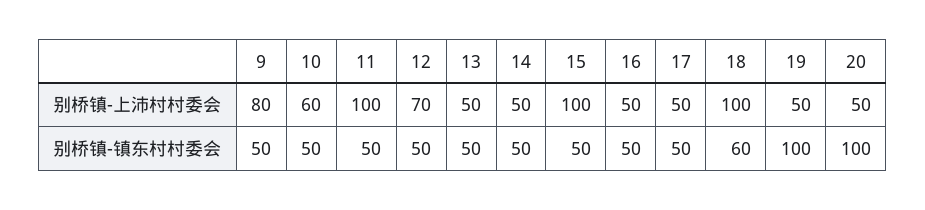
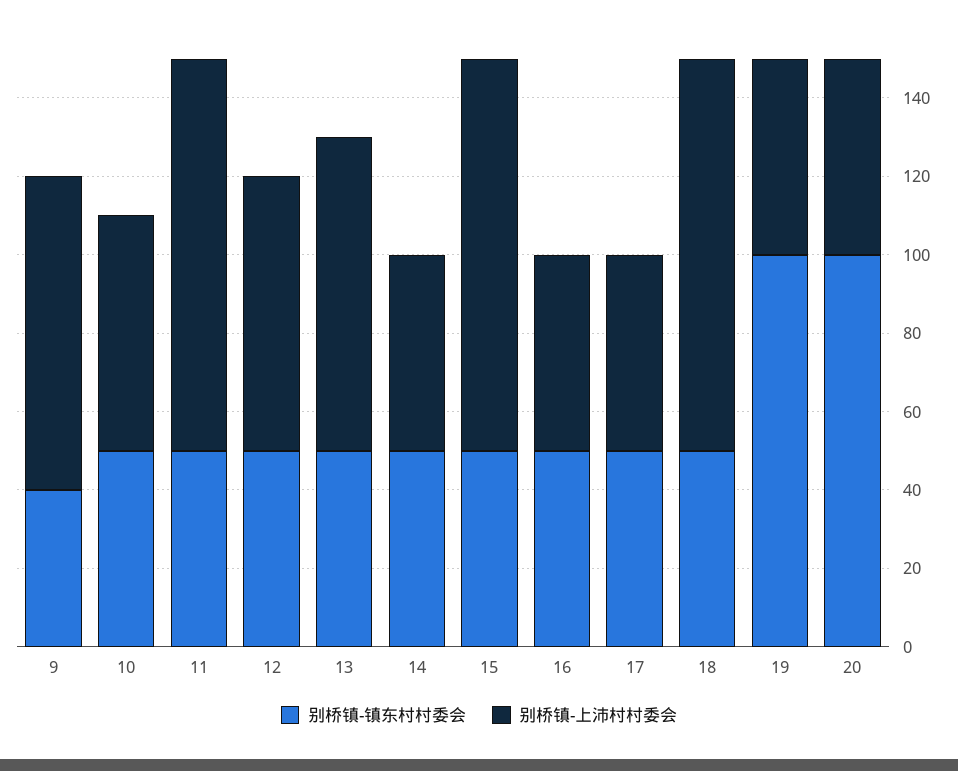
  {
    "别桥镇-上沛村村委会": {
      "9": 80,
      "10": 60,
      "11": 100,
      "12": 70,
-     "13": 50,
+     "13": 80,
      "14": 50,
      "15": 100,
      "16": 50,
      "17": 50,
      "18": 100,
      "19": 50,
      "20": 50
    },
    "别桥镇-镇东村村委会": {
-     "9": 50,
+     "9": 40,
      "10": 50,
      "11": 50,
      "12": 50,
      "13": 50,
      "14": 50,
      "15": 50,
      "16": 50,
      "17": 50,
-     "18": 60,
+     "18": 50,
      "19": 100,
      "20": 100
    }
  }

